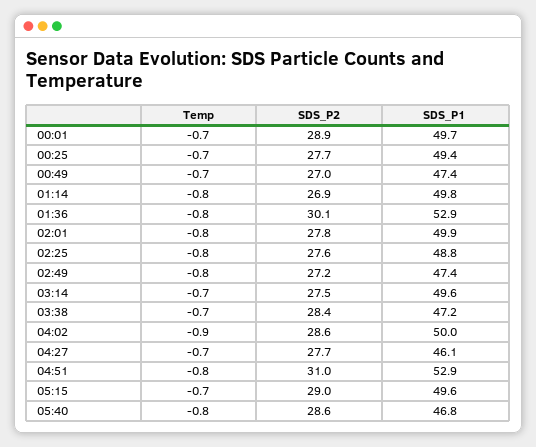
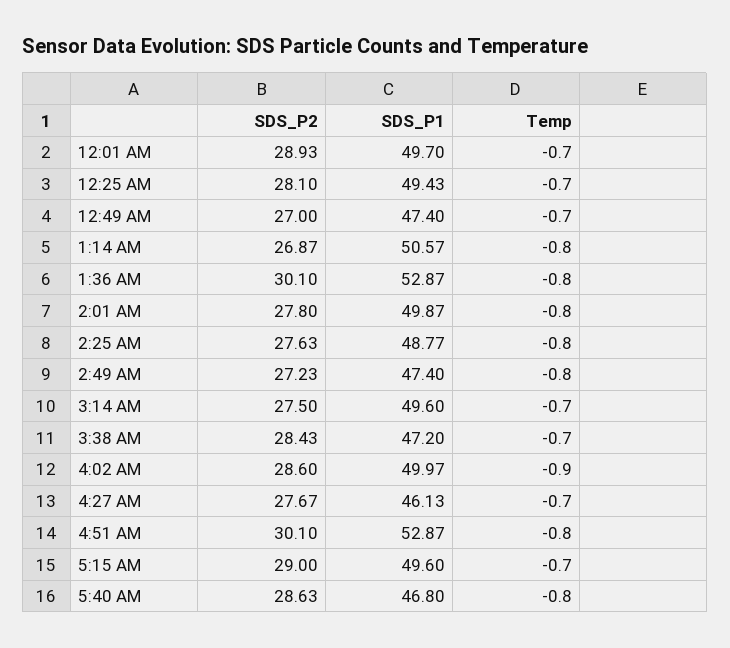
  {
    "Temp": {
      "00:01": -0.7,
      "00:25": -0.7,
      "00:49": -0.7,
      "01:14": -0.8,
      "01:36": -0.8,
      "02:01": -0.8,
      "02:25": -0.8,
      "02:49": -0.8,
      "03:14": -0.7,
      "03:38": -0.7,
      "04:02": -0.9,
      "04:27": -0.7,
      "04:51": -0.8,
      "05:15": -0.7,
      "05:40": -0.8
    },
    "SDS_P2": {
      "00:01": 28.93,
-     "00:25": 27.7,
+     "00:25": 28.1,
      "00:49": 27,
      "01:14": 26.87,
      "01:36": 30.1,
      "02:01": 27.8,
      "02:25": 27.63,
      "02:49": 27.23,
      "03:14": 27.5,
      "03:38": 28.43,
      "04:02": 28.6,
      "04:27": 27.67,
-     "04:51": 31,
+     "04:51": 30.1,
      "05:15": 29,
      "05:40": 28.63
    },
    "SDS_P1": {
      "00:01": 49.7,
      "00:25": 49.43,
      "00:49": 47.4,
-     "01:14": 49.8,
+     "01:14": 50.57,
      "01:36": 52.87,
      "02:01": 49.87,
      "02:25": 48.77,
      "02:49": 47.4,
      "03:14": 49.6,
      "03:38": 47.2,
      "04:02": 49.97,
      "04:27": 46.13,
      "04:51": 52.87,
      "05:15": 49.6,
      "05:40": 46.8
    }
  }

